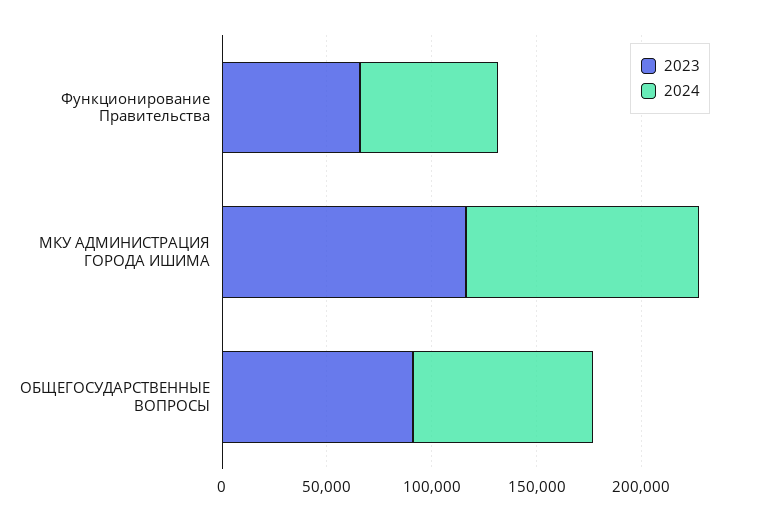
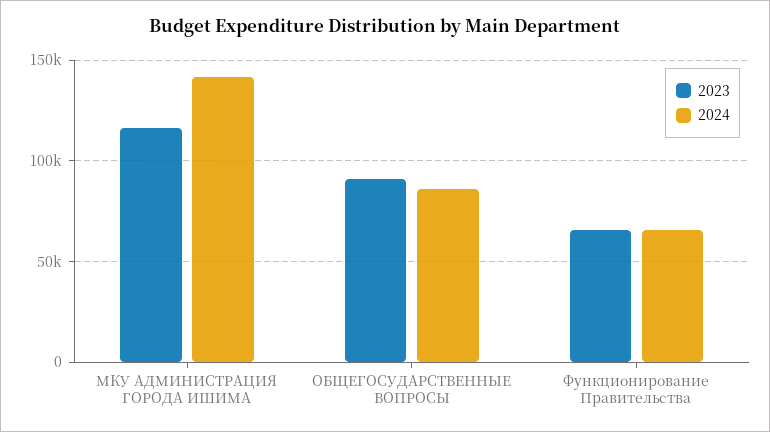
  {
    "2023": {
      "Функционирование Правительства": 65000,
      "МКУ АДМИНИСТРАЦИЯ ГОРОДА ИШИМА": 115000,
      "ОБЩЕГОСУДАРСТВЕННЫЕ ВОПРОСЫ": 90000
    },
    "2024": {
      "Функционирование Правительства": 65000,
-     "МКУ АДМИНИСТРАЦИЯ ГОРОДА ИШИМА": 110000,
+     "МКУ АДМИНИСТРАЦИЯ ГОРОДА ИШИМА": 140000,
      "ОБЩЕГОСУДАРСТВЕННЫЕ ВОПРОСЫ": 85000
    }
  }

